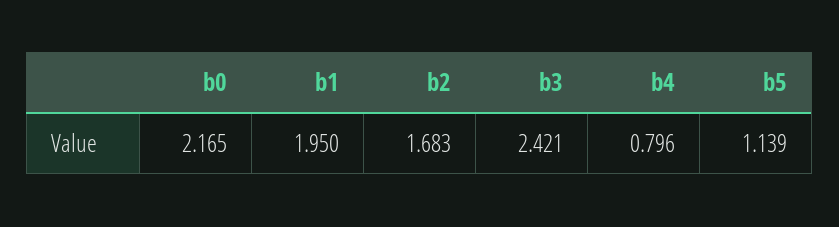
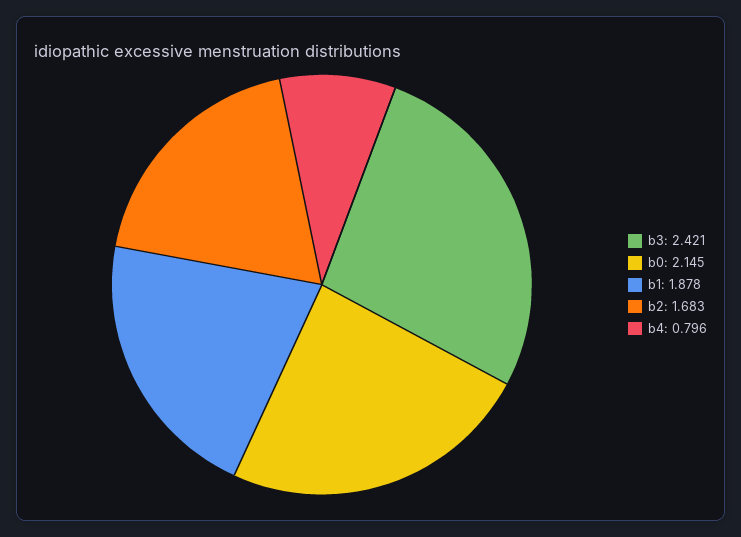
  {
-   "b0": 2.165,
+   "b0": 2.145,
-   "b1": 1.95,
+   "b1": 1.878,
    "b2": 1.683,
    "b3": 2.421,
-   "b4": 0.796,
+   "b4": 0.796
-   "b5": 1.139
  }

